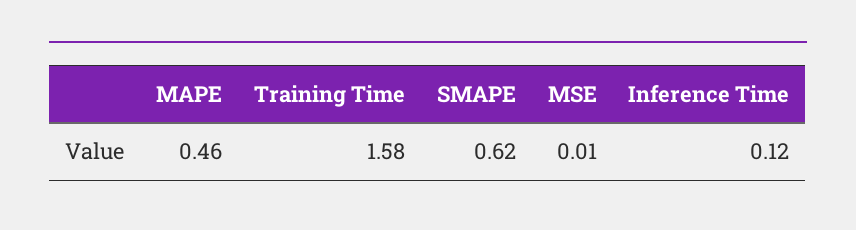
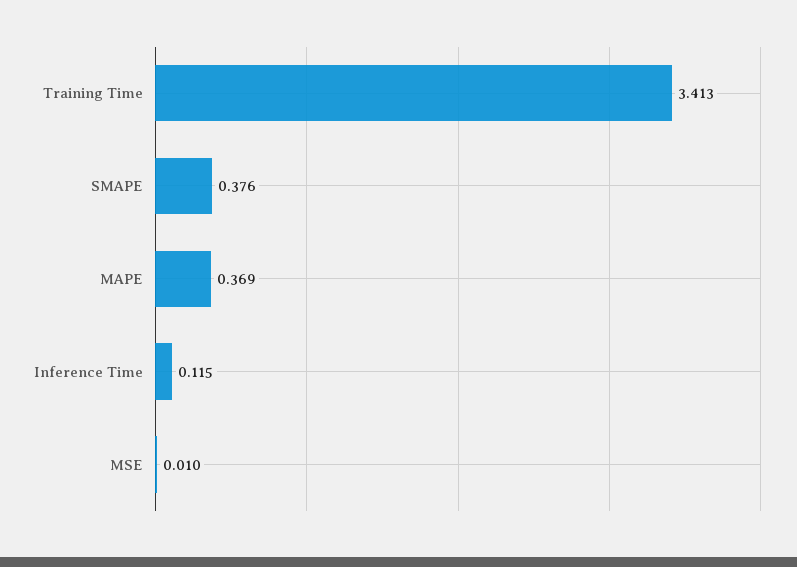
  {
-   "MAPE": 0.46,
+   "MAPE": 0.369,
-   "Training Time": 1.58,
+   "Training Time": 3.413,
-   "SMAPE": 0.62,
+   "SMAPE": 0.376,
    "MSE": 0.01,
    "Inference Time": 0.115
  }

